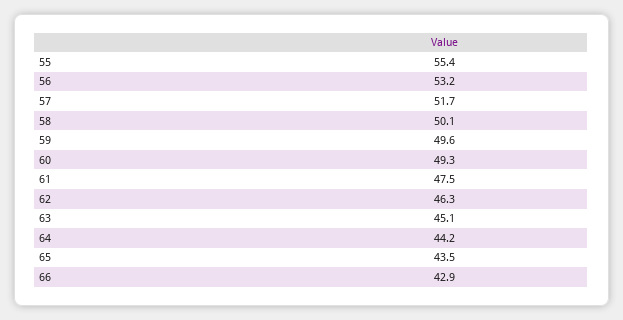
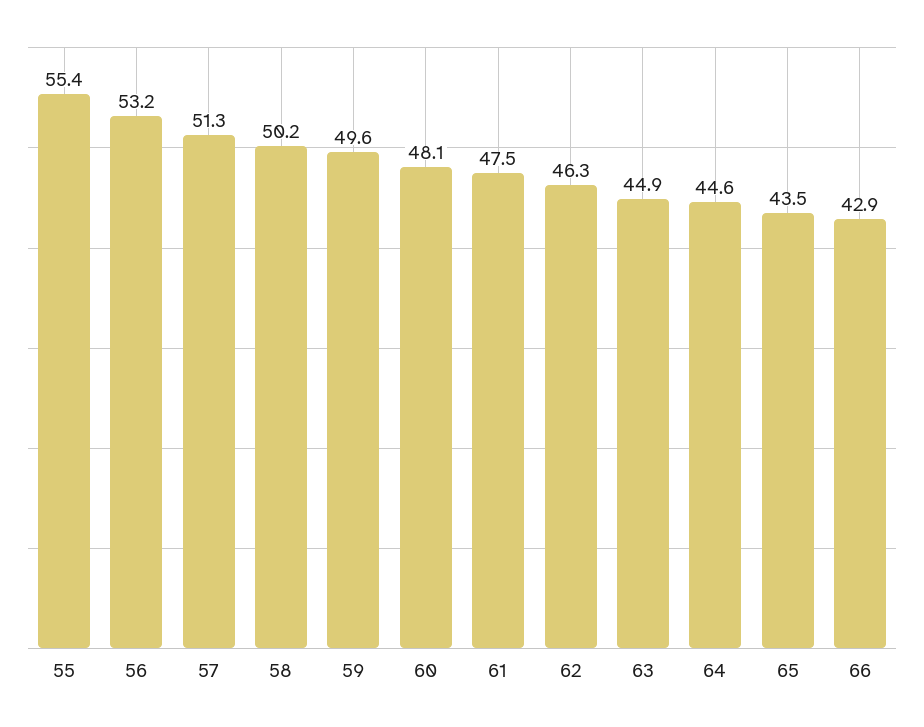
  {
    "55": 55.4,
    "56": 53.2,
-   "57": 51.7,
+   "57": 51.3,
-   "58": 50.1,
+   "58": 50.2,
    "59": 49.6,
-   "60": 49.3,
+   "60": 48.1,
    "61": 47.5,
    "62": 46.3,
-   "63": 45.1,
+   "63": 44.9,
-   "64": 44.2,
+   "64": 44.6,
    "65": 43.5,
    "66": 42.9
  }

